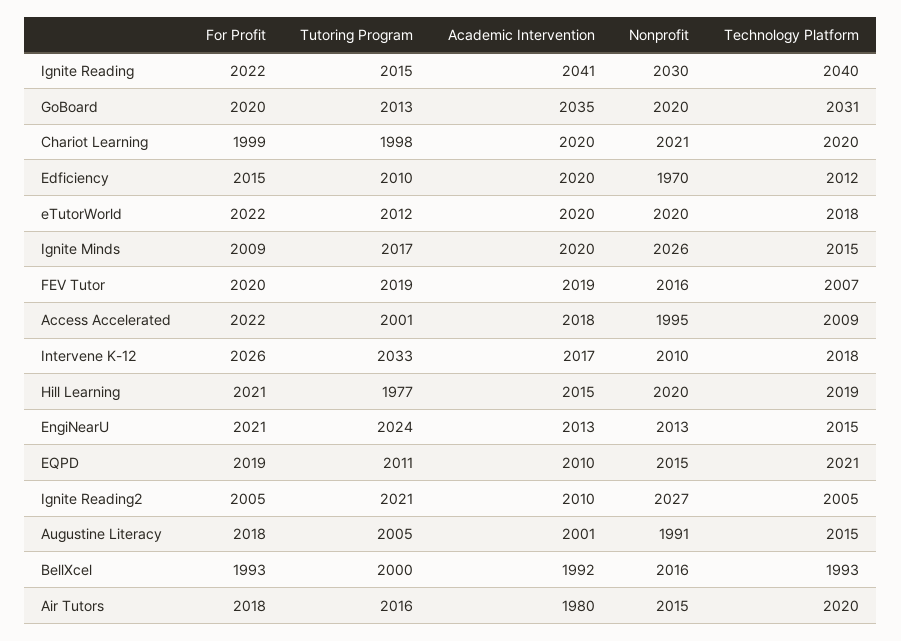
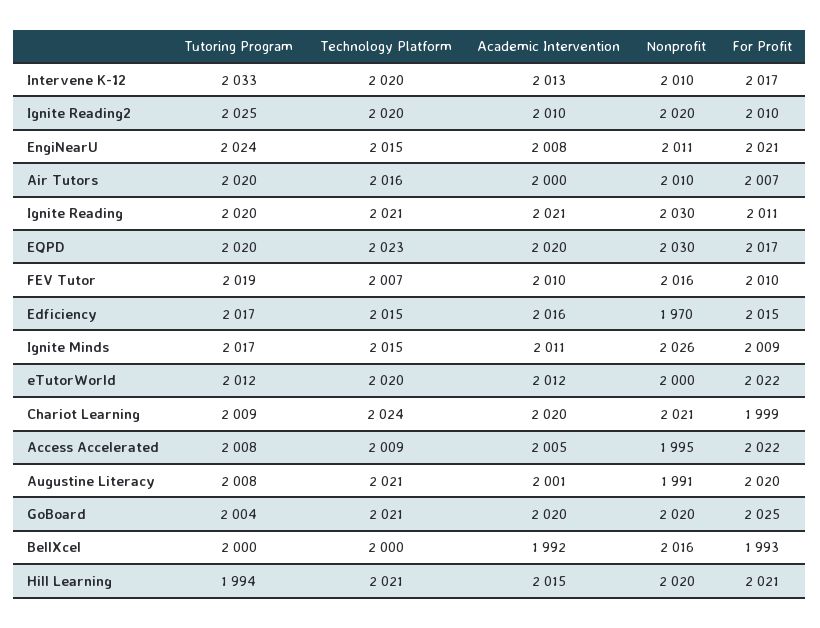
  {
    "For Profit": {
-     "Ignite Reading": 2022,
+     "Ignite Reading": 2011,
-     "GoBoard": 2020,
+     "GoBoard": 2025,
      "Chariot Learning": 1999,
      "Edficiency": 2015,
      "eTutorWorld": 2022,
      "Ignite Minds": 2009,
-     "FEV Tutor": 2020,
+     "FEV Tutor": 2010,
      "Access Accelerated": 2022,
-     "Intervene K-12": 2026,
+     "Intervene K-12": 2017,
      "Hill Learning": 2021,
      "EngiNearU": 2021,
-     "EQPD": 2019,
+     "EQPD": 2017,
-     "Ignite Reading2": 2005,
+     "Ignite Reading2": 2010,
-     "Augustine Literacy": 2018,
+     "Augustine Literacy": 2020,
      "BellXcel": 1993,
-     "Air Tutors": 2018
+     "Air Tutors": 2007
    },
    "Tutoring Program": {
-     "Ignite Reading": 2015,
+     "Ignite Reading": 2020,
-     "GoBoard": 2013,
+     "GoBoard": 2004,
-     "Chariot Learning": 1998,
+     "Chariot Learning": 2009,
-     "Edficiency": 2010,
+     "Edficiency": 2017,
      "eTutorWorld": 2012,
      "Ignite Minds": 2017,
      "FEV Tutor": 2019,
-     "Access Accelerated": 2001,
+     "Access Accelerated": 2008,
      "Intervene K-12": 2033,
-     "Hill Learning": 1977,
+     "Hill Learning": 1994,
      "EngiNearU": 2024,
-     "EQPD": 2011,
+     "EQPD": 2020,
-     "Ignite Reading2": 2021,
+     "Ignite Reading2": 2025,
-     "Augustine Literacy": 2005,
+     "Augustine Literacy": 2008,
      "BellXcel": 2000,
-     "Air Tutors": 2016
+     "Air Tutors": 2020
    },
    "Academic Intervention": {
-     "Ignite Reading": 2041,
+     "Ignite Reading": 2021,
-     "GoBoard": 2035,
+     "GoBoard": 2020,
      "Chariot Learning": 2020,
-     "Edficiency": 2020,
+     "Edficiency": 2016,
-     "eTutorWorld": 2020,
+     "eTutorWorld": 2012,
-     "Ignite Minds": 2020,
+     "Ignite Minds": 2011,
-     "FEV Tutor": 2019,
+     "FEV Tutor": 2010,
-     "Access Accelerated": 2018,
+     "Access Accelerated": 2005,
-     "Intervene K-12": 2017,
+     "Intervene K-12": 2013,
      "Hill Learning": 2015,
-     "EngiNearU": 2013,
+     "EngiNearU": 2008,
-     "EQPD": 2010,
+     "EQPD": 2020,
      "Ignite Reading2": 2010,
      "Augustine Literacy": 2001,
      "BellXcel": 1992,
-     "Air Tutors": 1980
+     "Air Tutors": 2000
    },
    "Nonprofit": {
      "Ignite Reading": 2030,
      "GoBoard": 2020,
      "Chariot Learning": 2021,
      "Edficiency": 1970,
-     "eTutorWorld": 2020,
+     "eTutorWorld": 2000,
      "Ignite Minds": 2026,
      "FEV Tutor": 2016,
      "Access Accelerated": 1995,
      "Intervene K-12": 2010,
      "Hill Learning": 2020,
-     "EngiNearU": 2013,
+     "EngiNearU": 2011,
-     "EQPD": 2015,
+     "EQPD": 2030,
-     "Ignite Reading2": 2027,
+     "Ignite Reading2": 2020,
      "Augustine Literacy": 1991,
      "BellXcel": 2016,
-     "Air Tutors": 2015
+     "Air Tutors": 2010
    },
    "Technology Platform": {
-     "Ignite Reading": 2040,
+     "Ignite Reading": 2021,
-     "GoBoard": 2031,
+     "GoBoard": 2021,
-     "Chariot Learning": 2020,
+     "Chariot Learning": 2024,
-     "Edficiency": 2012,
+     "Edficiency": 2015,
-     "eTutorWorld": 2018,
+     "eTutorWorld": 2020,
      "Ignite Minds": 2015,
      "FEV Tutor": 2007,
      "Access Accelerated": 2009,
-     "Intervene K-12": 2018,
+     "Intervene K-12": 2020,
-     "Hill Learning": 2019,
+     "Hill Learning": 2021,
      "EngiNearU": 2015,
-     "EQPD": 2021,
+     "EQPD": 2023,
-     "Ignite Reading2": 2005,
+     "Ignite Reading2": 2020,
-     "Augustine Literacy": 2015,
+     "Augustine Literacy": 2021,
-     "BellXcel": 1993,
+     "BellXcel": 2000,
-     "Air Tutors": 2020
+     "Air Tutors": 2016
    }
  }

